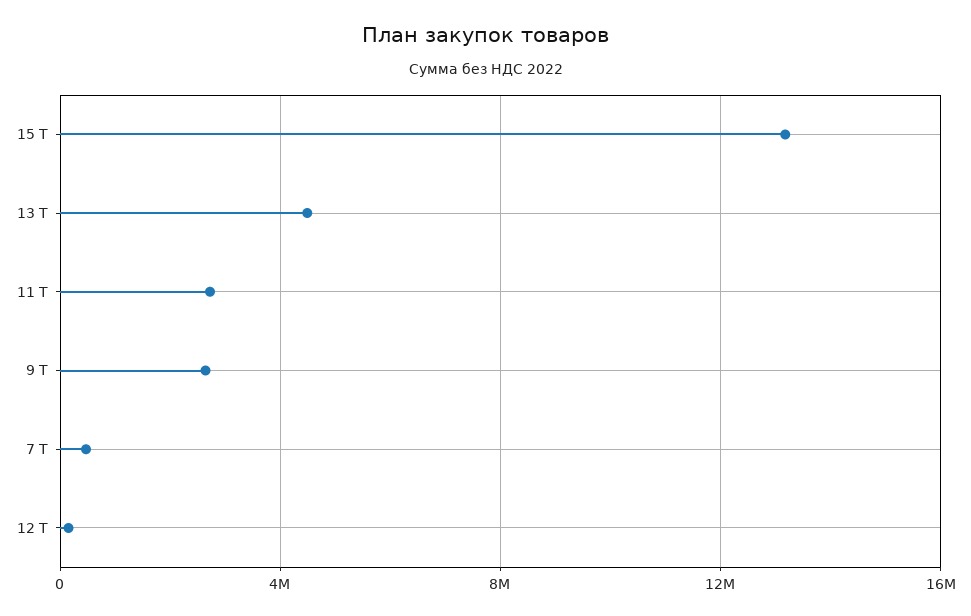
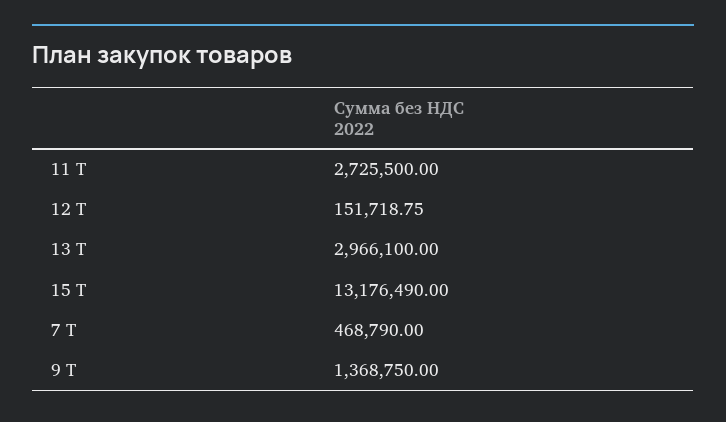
  {
    "15 Т": 13176490,
-   "13 Т": 4500000,
+   "13 Т": 2966100,
    "11 Т": 2725500,
-   "9 Т": 2500000,
+   "9 Т": 1368750,
    "7 Т": 468790,
    "12 Т": 151718.75
  }

